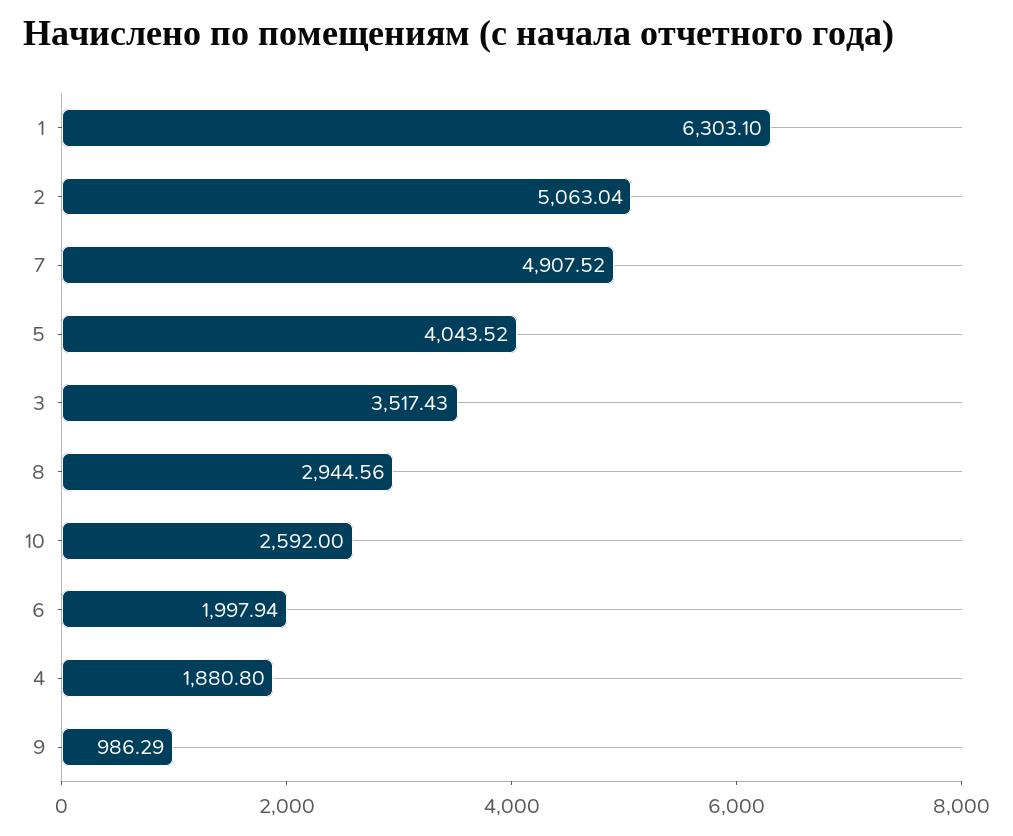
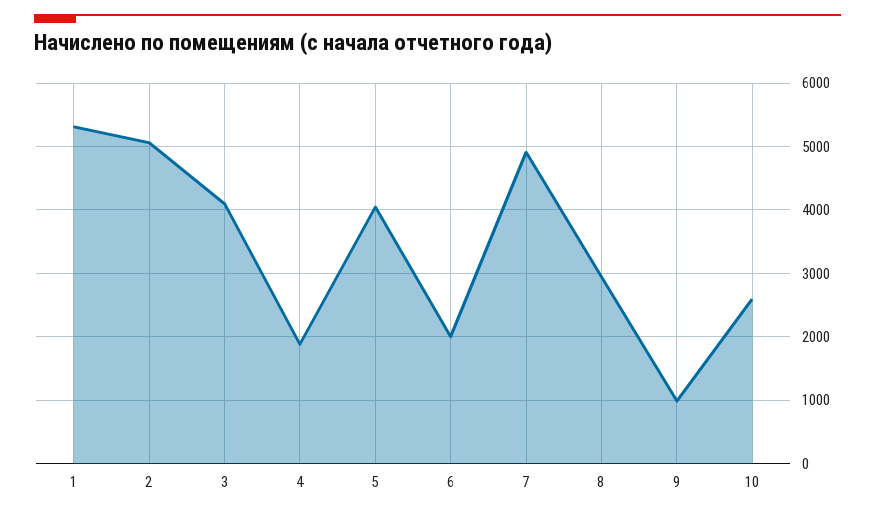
  {
-   "1": 6303.1,
+   "1": 5300,
    "2": 5063.04,
    "7": 4907.52,
    "5": 4043.52,
-   "3": 3517.43,
+   "3": 4100,
    "8": 2944.56,
    "10": 2592,
    "6": 1997.94,
    "4": 1880.8,
    "9": 986.29
  }

